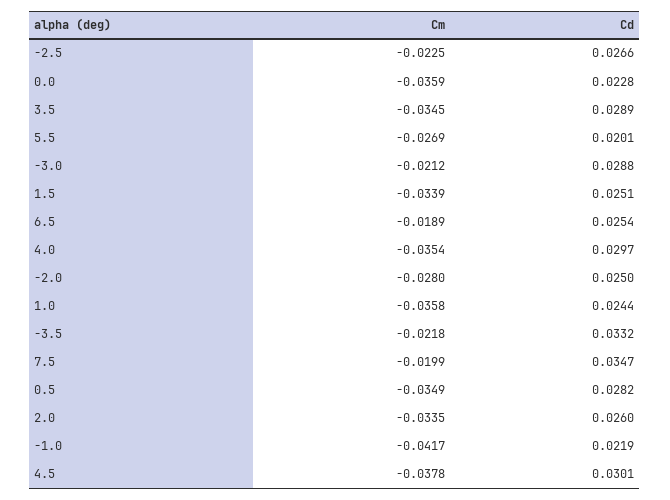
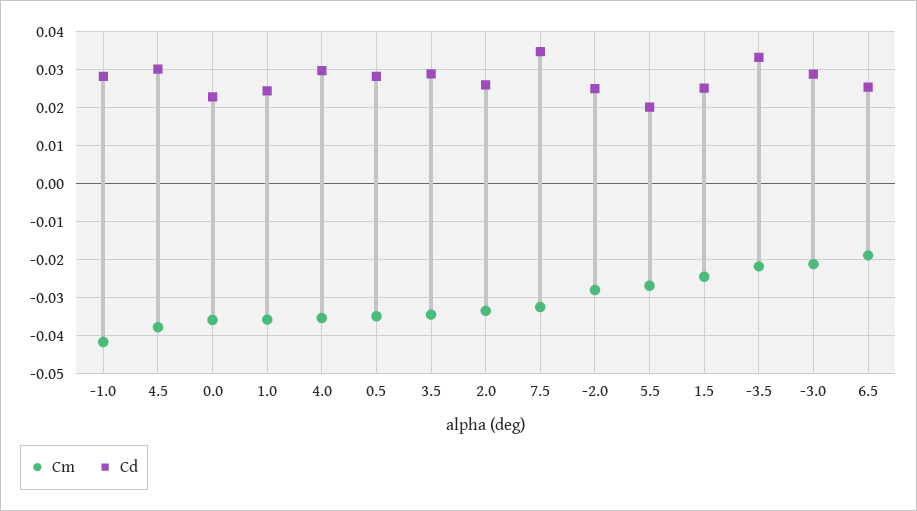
  {
    "Cm": {
-     "-2.5": -0.0225,
      "0.0": -0.0359,
      "3.5": -0.0345,
      "5.5": -0.0269,
      "-3.0": -0.0212,
-     "1.5": -0.0339,
+     "1.5": -0.024,
      "6.5": -0.0189,
      "4.0": -0.0354,
      "-2.0": -0.028,
      "1.0": -0.0358,
      "-3.5": -0.0218,
-     "7.5": -0.0199,
+     "7.5": -0.032,
      "0.5": -0.0349,
      "2.0": -0.0335,
      "-1.0": -0.0417,
      "4.5": -0.0378
    },
    "Cd": {
-     "-2.5": 0.0266,
      "0.0": 0.0228,
      "3.5": 0.0289,
      "5.5": 0.0201,
      "-3.0": 0.0288,
      "1.5": 0.0251,
      "6.5": 0.0254,
      "4.0": 0.0297,
      "-2.0": 0.025,
      "1.0": 0.0244,
      "-3.5": 0.0332,
      "7.5": 0.0347,
      "0.5": 0.0282,
      "2.0": 0.026,
-     "-1.0": 0.0219,
+     "-1.0": 0.028,
      "4.5": 0.0301
    }
  }

